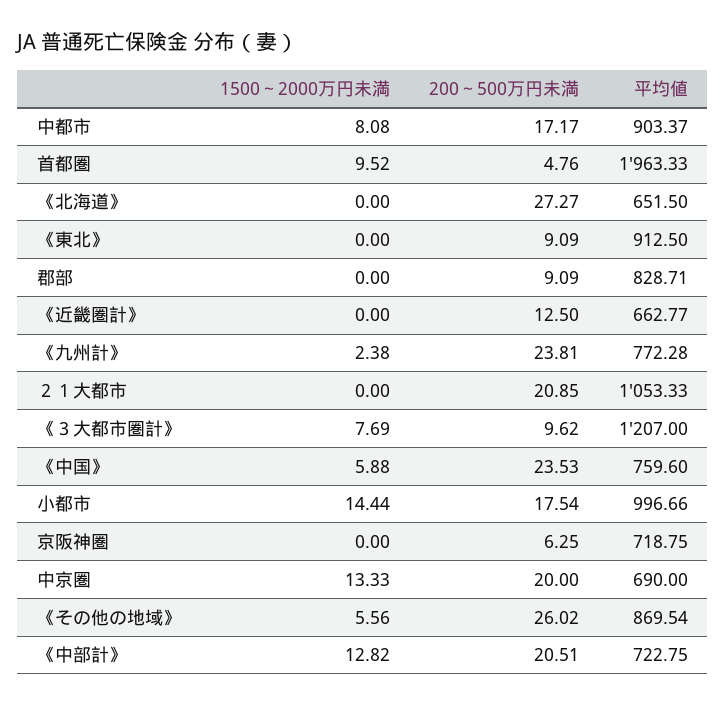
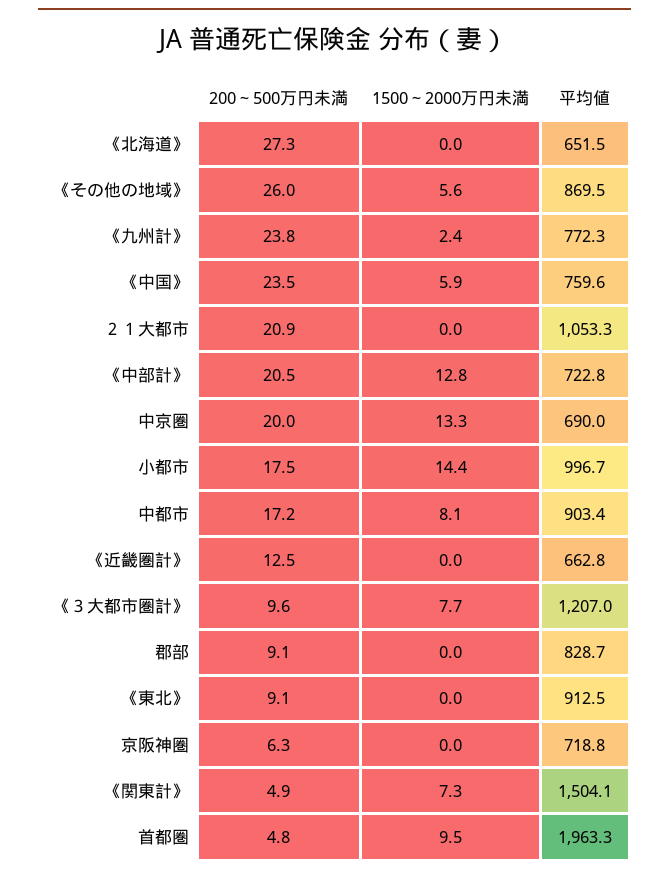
  {
    "1500～2000万円未満": {
      "中都市": 8.08,
      "首都圏": 9.52,
      "《北海道》": 0,
      "《東北》": 0,
      "郡部": 0,
      "《近畿圏計》": 0,
      "《九州計》": 2.38,
      "２１大都市": 0,
      "《３大都市圏計》": 7.69,
      "《中国》": 5.88,
      "小都市": 14.44,
      "京阪神圏": 0,
      "中京圏": 13.33,
      "《その他の地域》": 5.56,
-     "《中部計》": 12.82
+     "《中部計》": 12.82,
+     "《関東計》": 7.3
    },
    "200～500万円未満": {
      "中都市": 17.17,
      "首都圏": 4.76,
      "《北海道》": 27.27,
      "《東北》": 9.09,
      "郡部": 9.09,
      "《近畿圏計》": 12.5,
      "《九州計》": 23.81,
      "２１大都市": 20.85,
      "《３大都市圏計》": 9.62,
      "《中国》": 23.53,
      "小都市": 17.54,
      "京阪神圏": 6.25,
      "中京圏": 20,
      "《その他の地域》": 26.02,
-     "《中部計》": 20.51
+     "《中部計》": 20.51,
+     "《関東計》": 4.9
    },
    "平均値": {
      "中都市": 903.37,
      "首都圏": 1963.33,
      "《北海道》": 651.5,
      "《東北》": 912.5,
      "郡部": 828.71,
      "《近畿圏計》": 662.77,
      "《九州計》": 772.28,
      "２１大都市": 1053.33,
      "《３大都市圏計》": 1207,
      "《中国》": 759.6,
      "小都市": 996.66,
      "京阪神圏": 718.75,
      "中京圏": 690,
      "《その他の地域》": 869.54,
-     "《中部計》": 722.75
+     "《中部計》": 722.75,
+     "《関東計》": 1504.1
    }
  }

